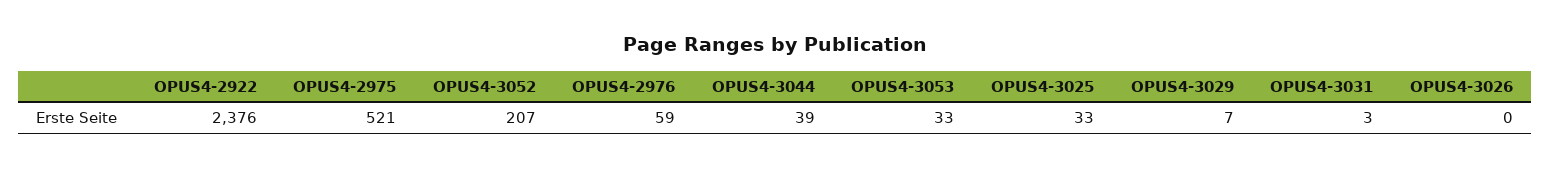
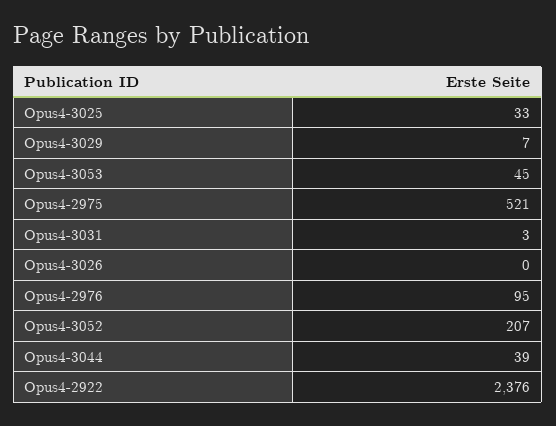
  {
    "OPUS4-2922": 2376,
    "OPUS4-2975": 521,
    "OPUS4-3052": 207,
-   "OPUS4-2976": 59,
+   "OPUS4-2976": 95,
    "OPUS4-3044": 39,
-   "OPUS4-3053": 33,
+   "OPUS4-3053": 45,
    "OPUS4-3025": 33,
    "OPUS4-3029": 7,
    "OPUS4-3031": 3,
    "OPUS4-3026": 0
  }

